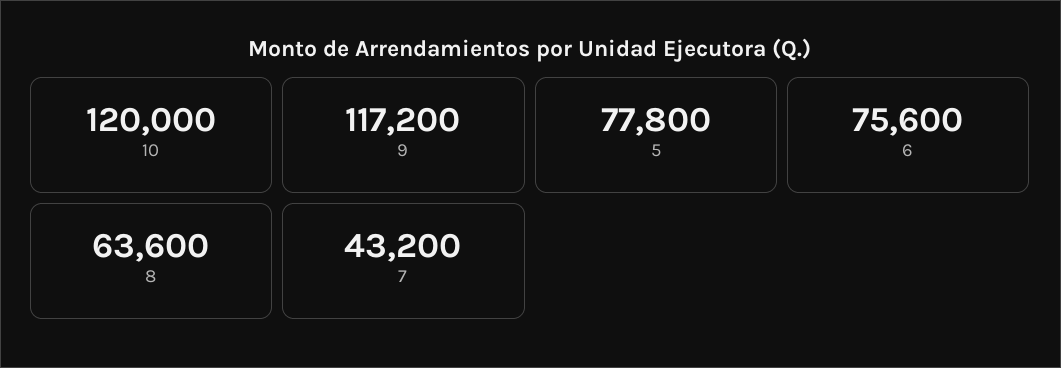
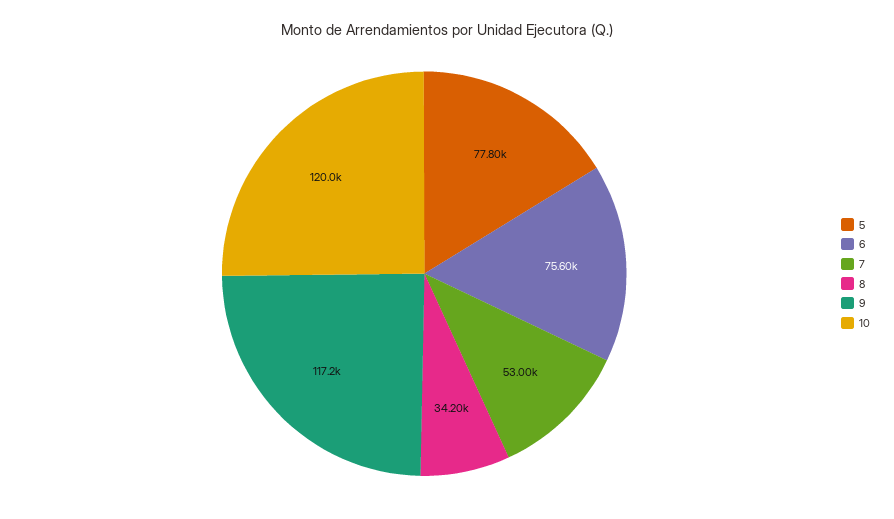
  {
    "10": 120000,
    "9": 117200,
    "5": 77800,
    "6": 75600,
-   "8": 63600,
+   "8": 34200,
-   "7": 43200
+   "7": 53000
  }

